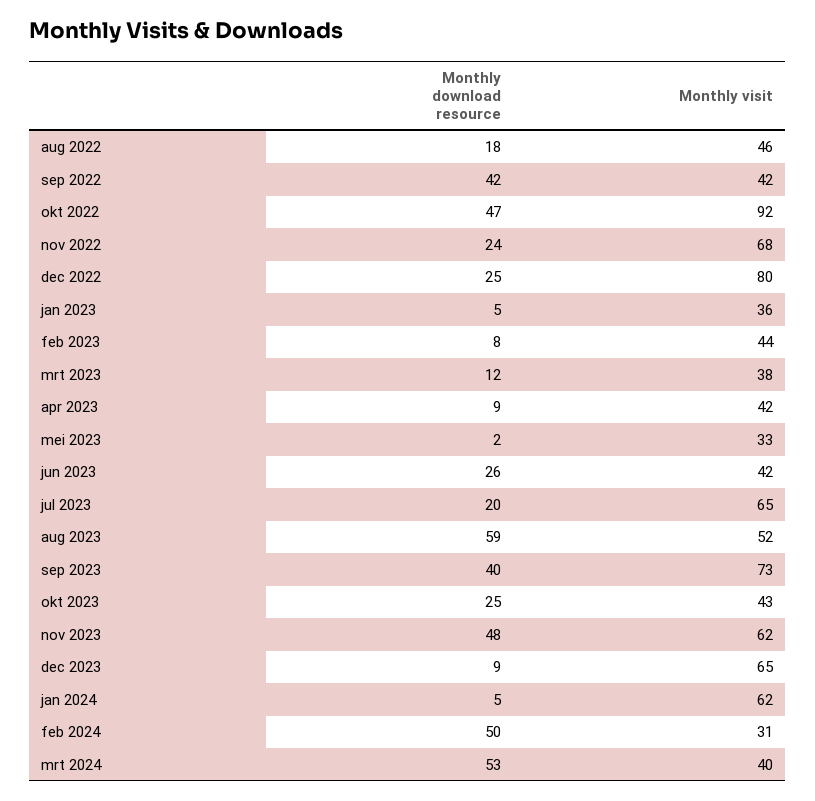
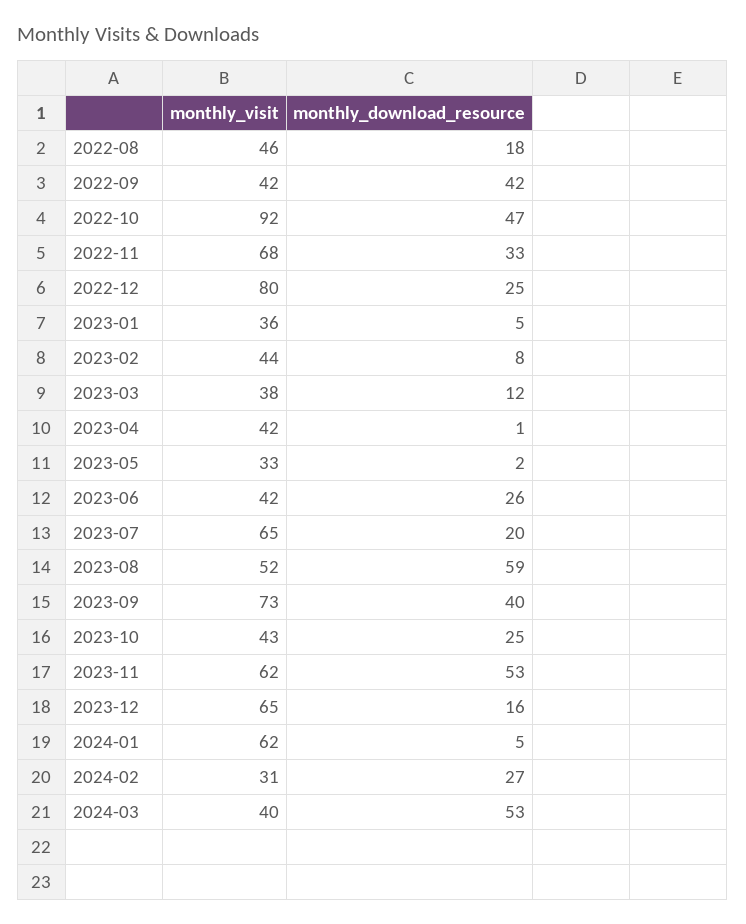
  {
    "Monthly download resource": {
      "aug 2022": 18,
      "sep 2022": 42,
      "okt 2022": 47,
-     "nov 2022": 24,
+     "nov 2022": 33,
      "dec 2022": 25,
      "jan 2023": 5,
      "feb 2023": 8,
      "mrt 2023": 12,
-     "apr 2023": 9,
+     "apr 2023": 1,
      "mei 2023": 2,
      "jun 2023": 26,
      "jul 2023": 20,
      "aug 2023": 59,
      "sep 2023": 40,
      "okt 2023": 25,
-     "nov 2023": 48,
+     "nov 2023": 53,
-     "dec 2023": 9,
+     "dec 2023": 16,
      "jan 2024": 5,
-     "feb 2024": 50,
+     "feb 2024": 27,
      "mrt 2024": 53
    },
    "Monthly visit": {
      "aug 2022": 46,
      "sep 2022": 42,
      "okt 2022": 92,
      "nov 2022": 68,
      "dec 2022": 80,
      "jan 2023": 36,
      "feb 2023": 44,
      "mrt 2023": 38,
      "apr 2023": 42,
      "mei 2023": 33,
      "jun 2023": 42,
      "jul 2023": 65,
      "aug 2023": 52,
      "sep 2023": 73,
      "okt 2023": 43,
      "nov 2023": 62,
      "dec 2023": 65,
      "jan 2024": 62,
      "feb 2024": 31,
      "mrt 2024": 40
    }
  }

